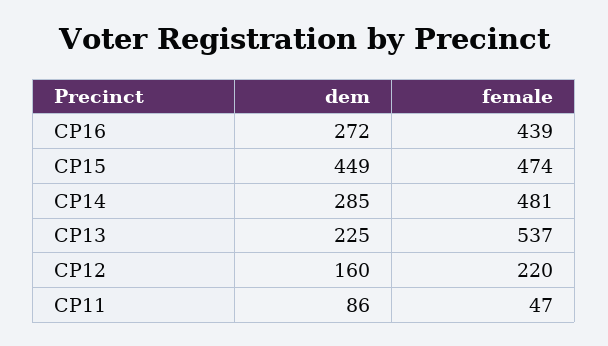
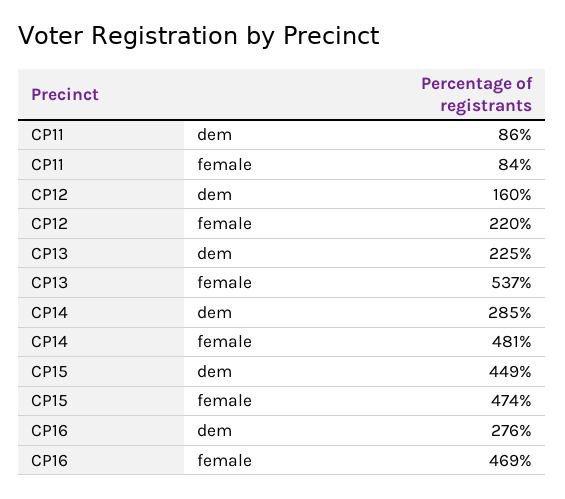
  {
    "dem": {
-     "CP16": 272,
+     "CP16": 276,
      "CP15": 449,
      "CP14": 285,
      "CP13": 225,
      "CP12": 160,
      "CP11": 86
    },
    "female": {
-     "CP16": 439,
+     "CP16": 469,
      "CP15": 474,
      "CP14": 481,
      "CP13": 537,
      "CP12": 220,
-     "CP11": 47
+     "CP11": 84
    }
  }

